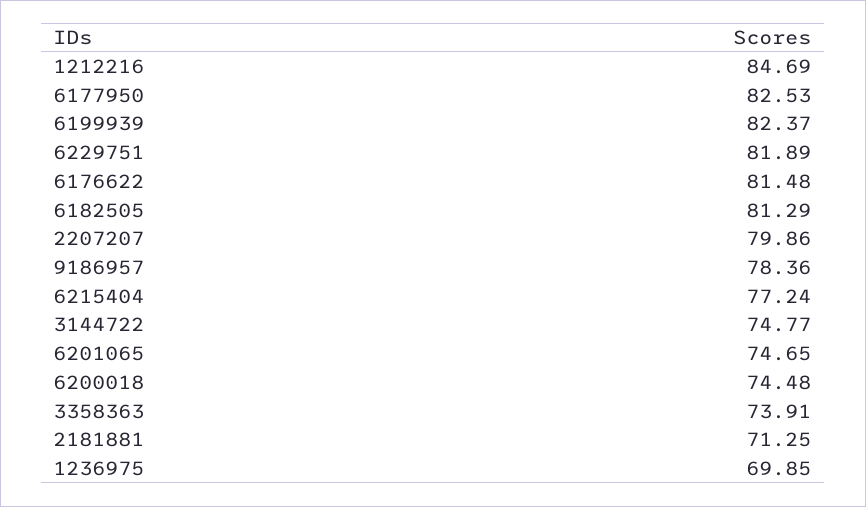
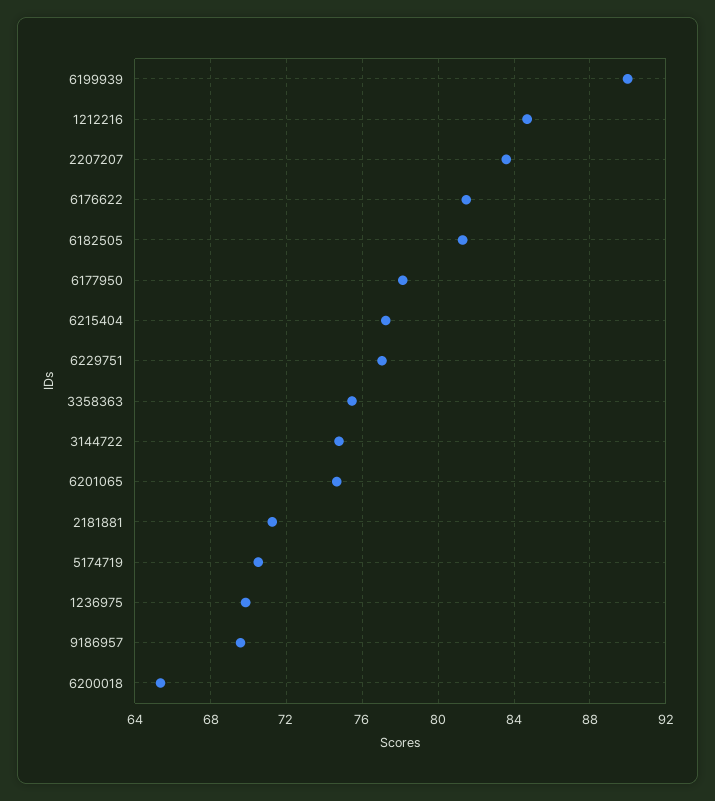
  {
    "1212216": 84.69,
-   "6177950": 82.53,
+   "6177950": 78,
-   "6199939": 82.37,
+   "6199939": 90,
-   "6229751": 81.89,
+   "6229751": 77,
    "6176622": 81.48,
    "6182505": 81.29,
-   "2207207": 79.86,
+   "2207207": 83.5,
-   "9186957": 78.36,
+   "9186957": 69.5,
    "6215404": 77.24,
    "3144722": 74.77,
    "6201065": 74.65,
-   "6200018": 74.48,
+   "6200018": 65.5,
-   "3358363": 73.91,
+   "3358363": 75.5,
    "2181881": 71.25,
-   "1236975": 69.85
+   "1236975": 69.85,
+   "5174719": 70.5
  }

